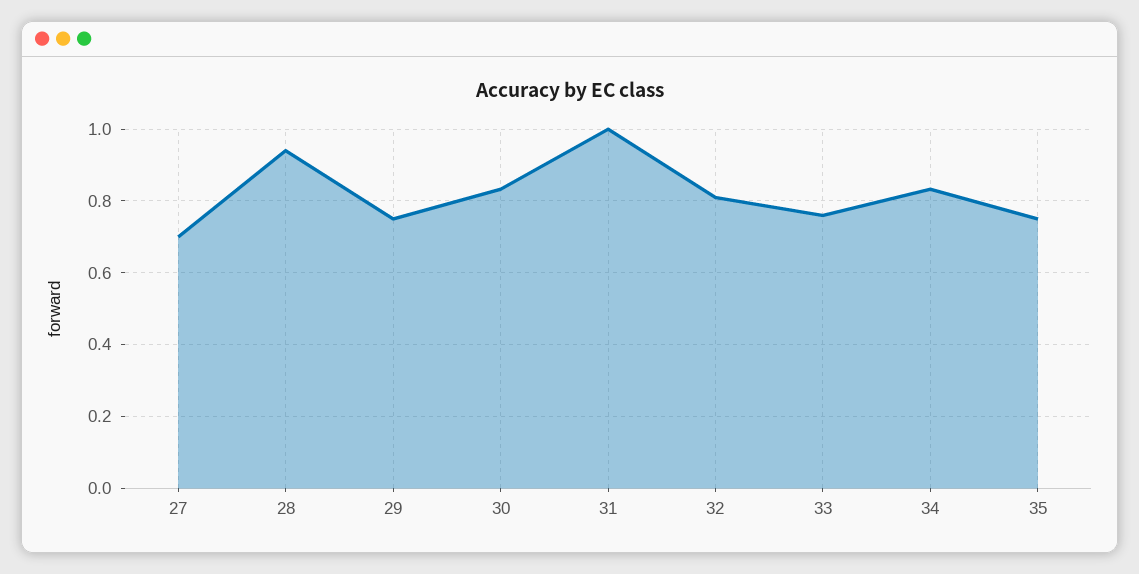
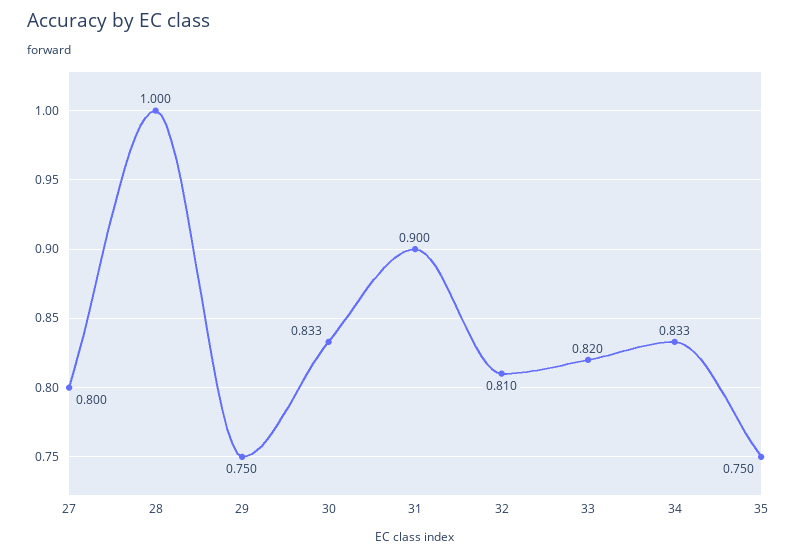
  {
-   "27": 0.7,
+   "27": 0.8,
-   "28": 0.94,
+   "28": 1,
    "29": 0.75,
    "30": 0.833,
-   "31": 1,
+   "31": 0.9,
    "32": 0.81,
-   "33": 0.76,
+   "33": 0.82,
    "34": 0.833,
    "35": 0.75
  }

